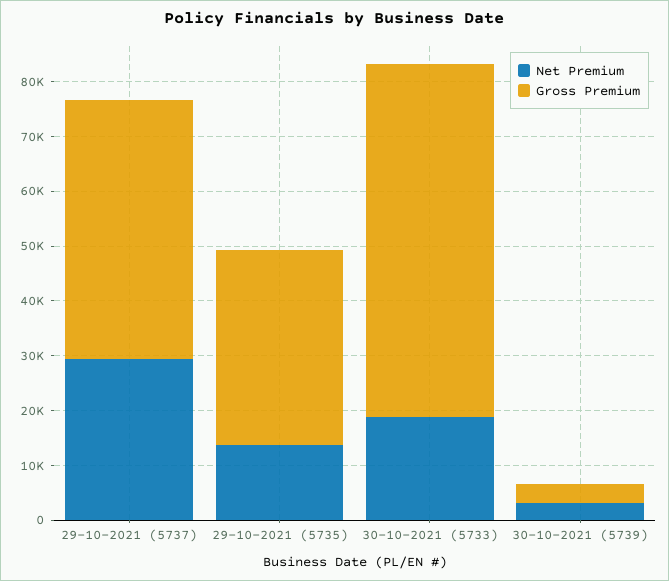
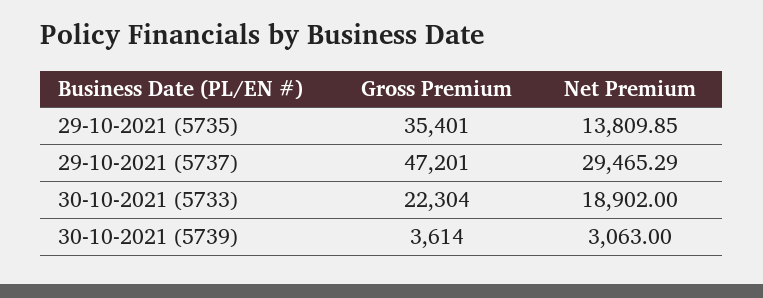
  {
    "Net Premium": {
      "29-10-2021 (5737)": 29465.29,
      "29-10-2021 (5735)": 13809.85,
      "30-10-2021 (5733)": 18902,
      "30-10-2021 (5739)": 3063
    },
    "Gross Premium": {
      "29-10-2021 (5737)": 47201,
      "29-10-2021 (5735)": 35401,
-     "30-10-2021 (5733)": 64000,
+     "30-10-2021 (5733)": 22304,
      "30-10-2021 (5739)": 3614
    }
  }

